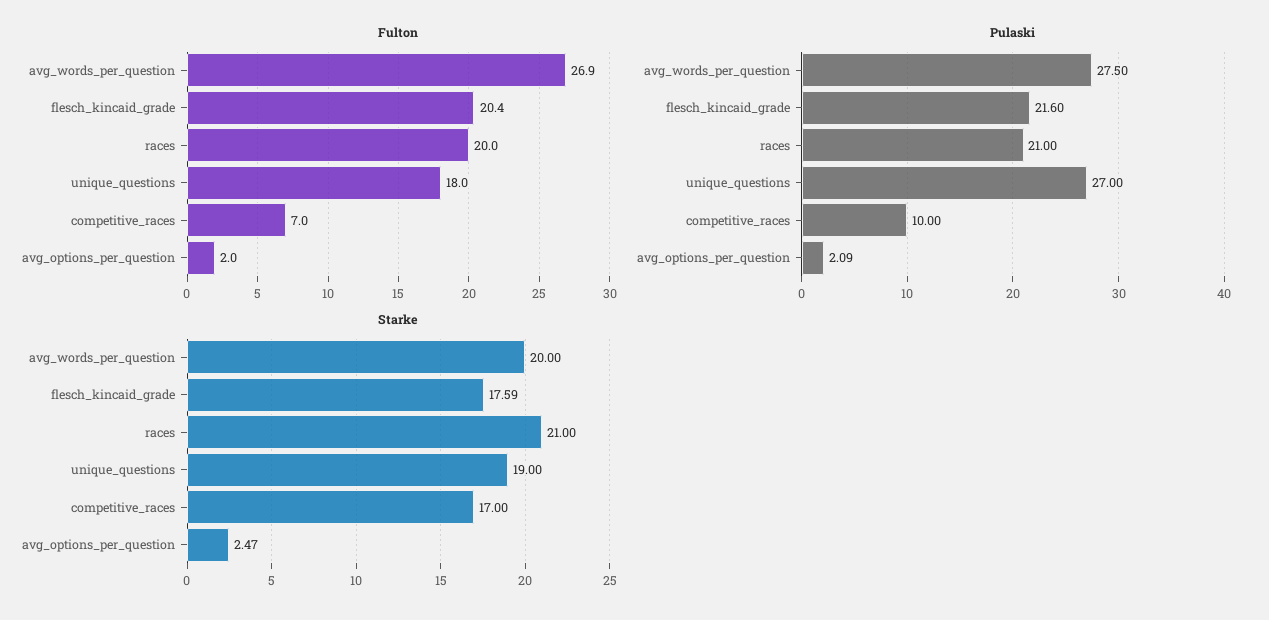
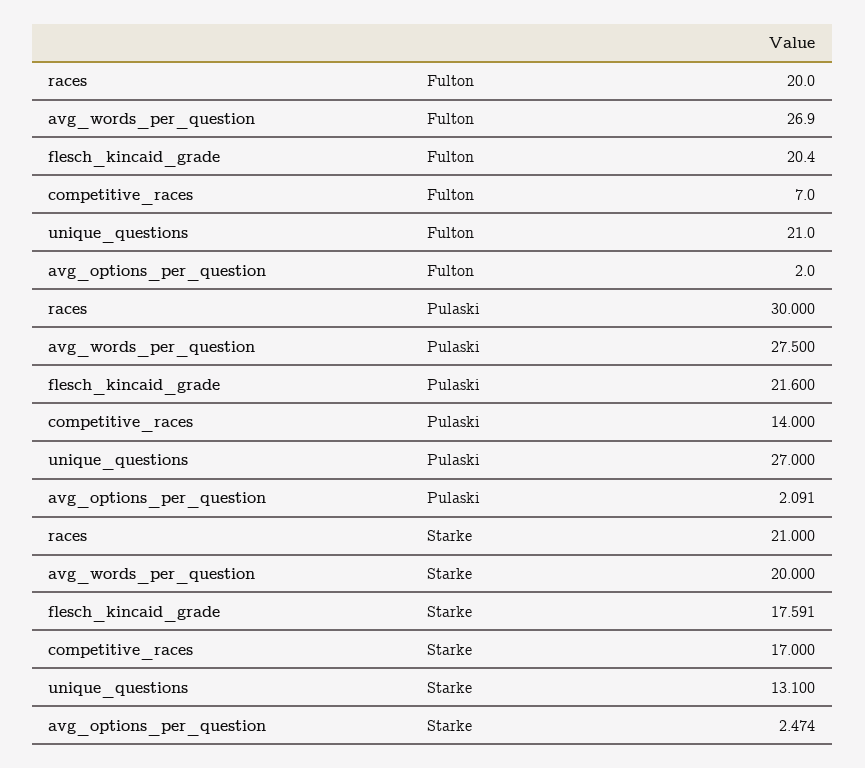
  {
    "Fulton": {
      "avg_words_per_question": 26.9,
      "flesch_kincaid_grade": 20.4,
      "races": 20,
-     "unique_questions": 18,
+     "unique_questions": 21,
      "competitive_races": 7,
      "avg_options_per_question": 2
    },
    "Pulaski": {
      "avg_words_per_question": 27.5,
      "flesch_kincaid_grade": 21.6,
-     "races": 21,
+     "races": 30,
      "unique_questions": 27,
-     "competitive_races": 10,
+     "competitive_races": 14,
      "avg_options_per_question": 2.091
    },
    "Starke": {
      "avg_words_per_question": 20,
      "flesch_kincaid_grade": 17.591,
      "races": 21,
-     "unique_questions": 19,
+     "unique_questions": 13.1,
      "competitive_races": 17,
      "avg_options_per_question": 2.474
    }
  }

